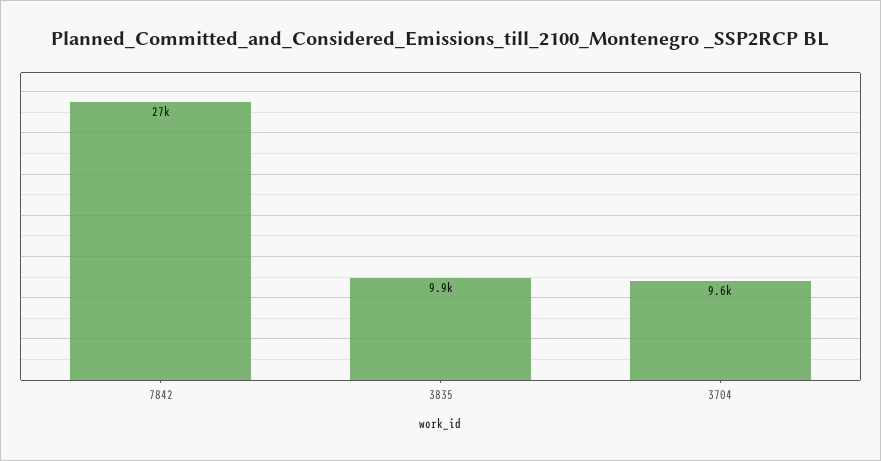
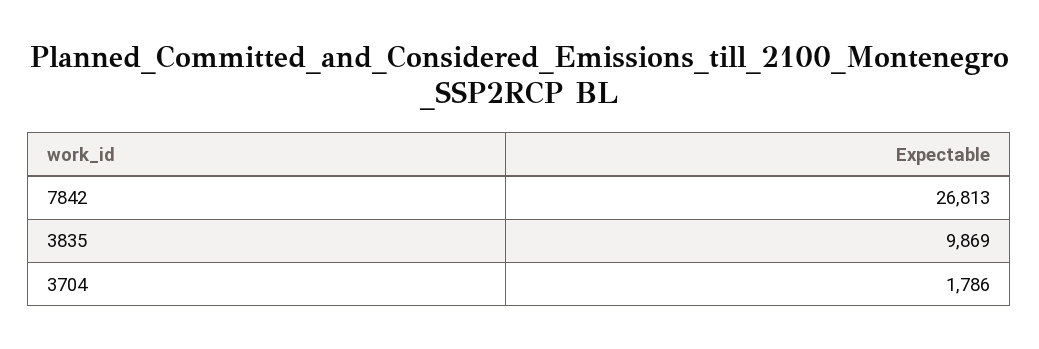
  {
    "7842": 26813,
    "3835": 9869,
-   "3704": 9600
+   "3704": 1786
  }

